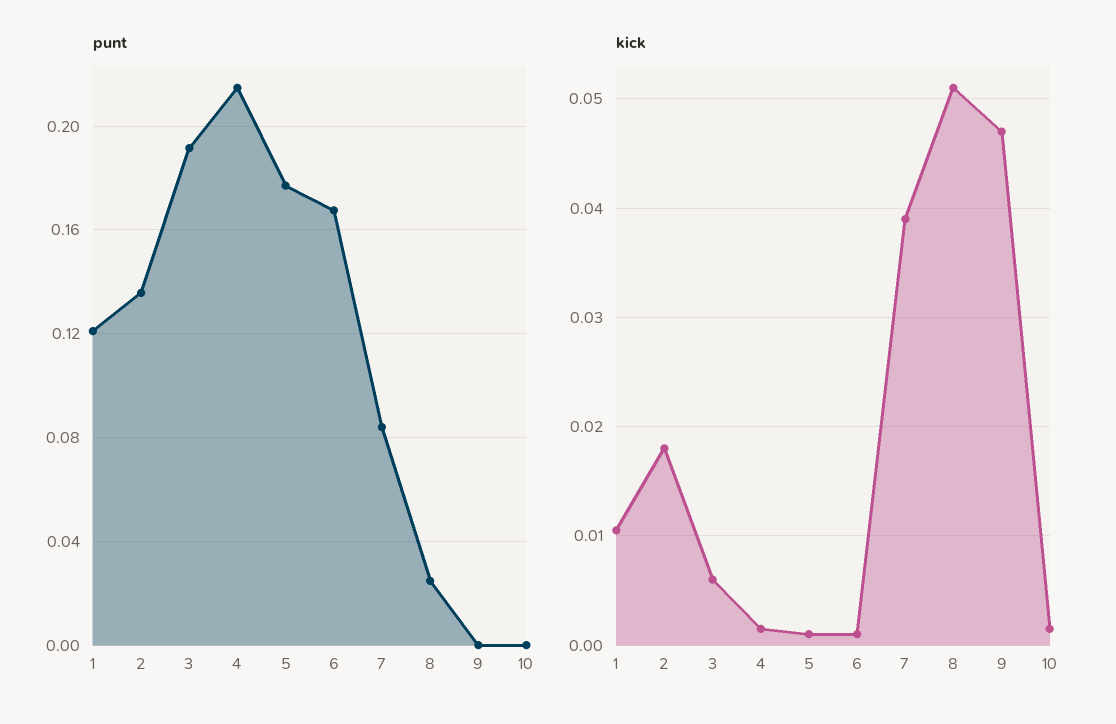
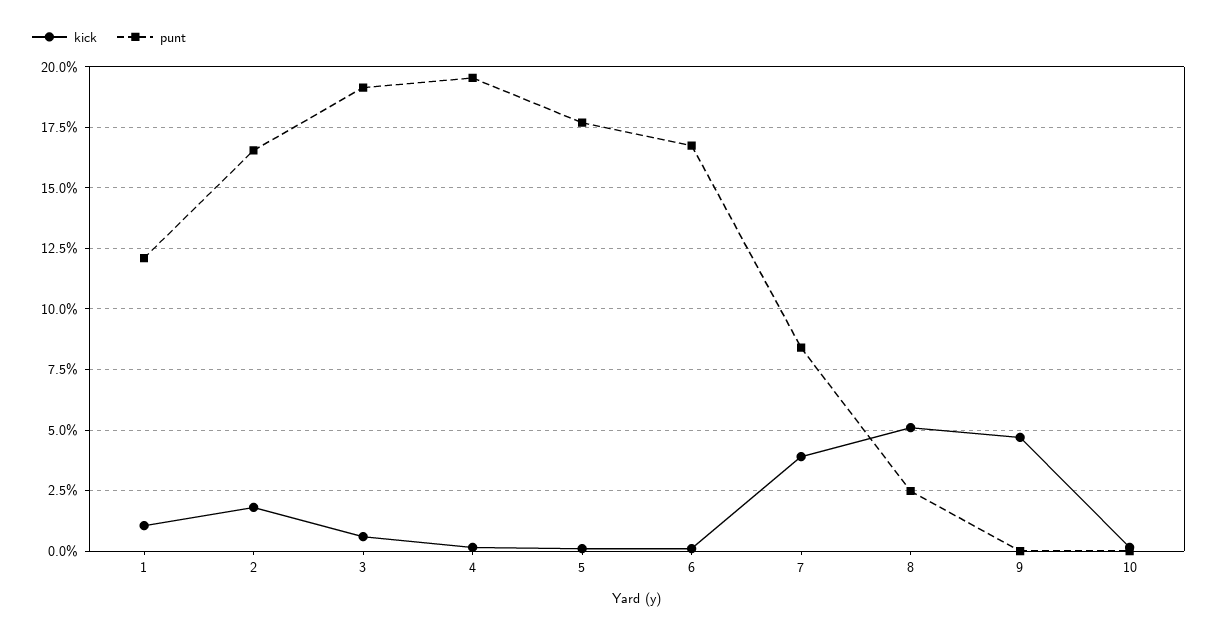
  {
    "punt": {
      "1": 0.12,
-     "2": 0.135,
+     "2": 0.165,
      "3": 0.1925,
-     "4": 0.215,
+     "4": 0.195,
      "5": 0.1775,
      "6": 0.1675,
      "7": 0.085,
      "8": 0.025,
      "9": 0,
      "10": 0
    },
    "kick": {
      "1": 0.011,
      "2": 0.018,
      "3": 0.006,
      "4": 0.002,
      "5": 0.001,
      "6": 0.001,
      "7": 0.039,
      "8": 0.051,
      "9": 0.047,
      "10": 0.002
    }
  }

